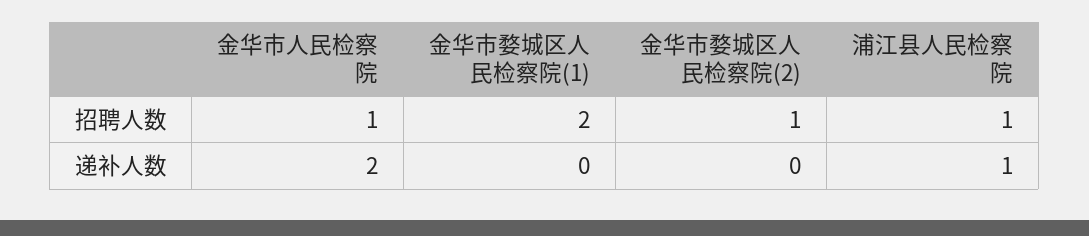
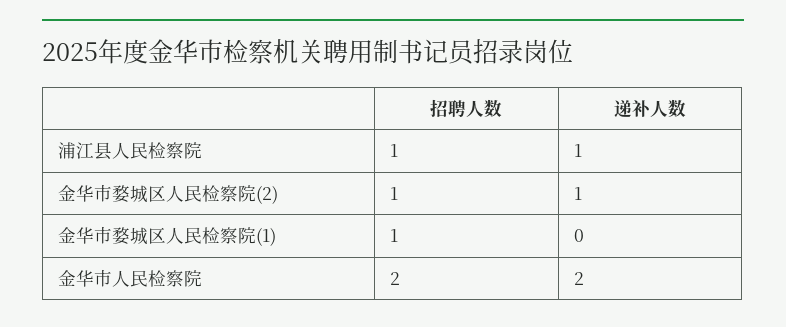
  {
    "金华市人民检察院": {
-     "招聘人数": 1,
+     "招聘人数": 2,
      "递补人数": 2
    },
    "金华市婺城区人民检察院(1)": {
-     "招聘人数": 2,
+     "招聘人数": 1,
      "递补人数": 0
    },
    "金华市婺城区人民检察院(2)": {
      "招聘人数": 1,
-     "递补人数": 0
+     "递补人数": 1
    },
    "浦江县人民检察院": {
      "招聘人数": 1,
      "递补人数": 1
    }
  }

